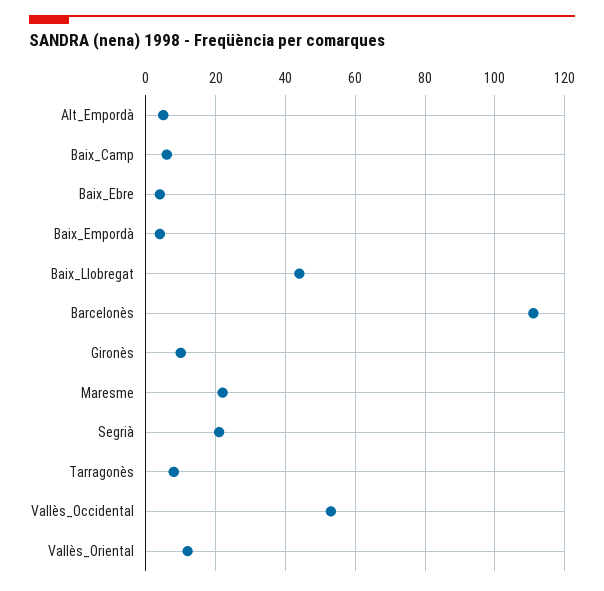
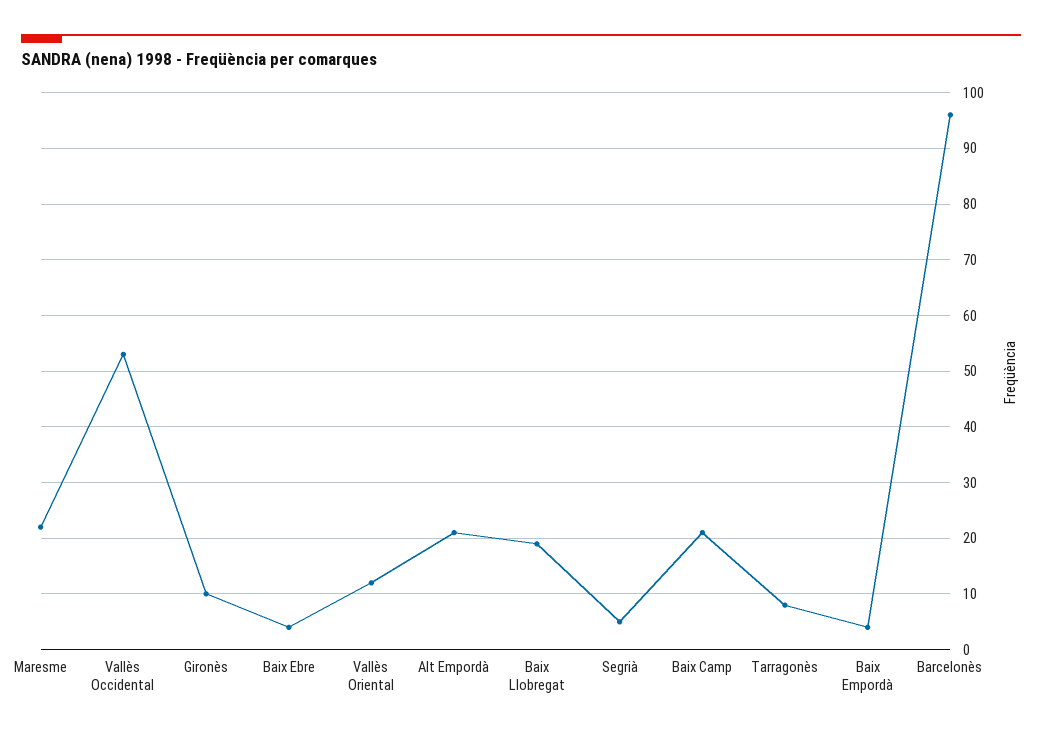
  {
-   "Alt_Empordà": 5,
+   "Alt_Empordà": 20,
-   "Baix_Camp": 5,
+   "Baix_Camp": 20,
    "Baix_Ebre": 5,
    "Baix_Empordà": 5,
-   "Baix_Llobregat": 45,
+   "Baix_Llobregat": 20,
-   "Barcelonès": 110,
+   "Barcelonès": 95,
    "Gironès": 10,
    "Maresme": 20,
-   "Segrià": 20,
+   "Segrià": 5,
    "Tarragonès": 10,
    "Vallès_Occidental": 55,
    "Vallès_Oriental": 10
  }

